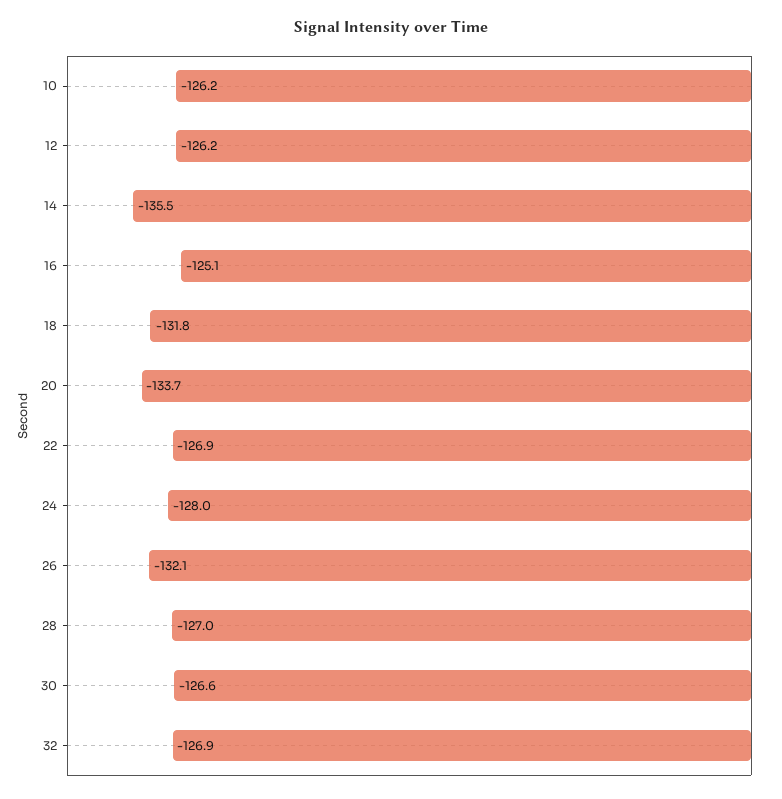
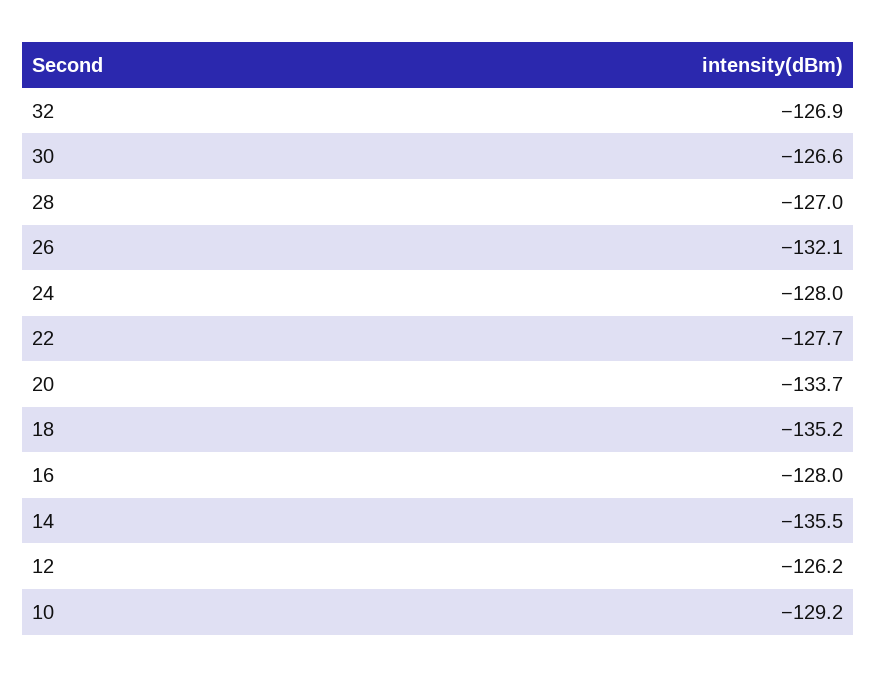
  {
-   "10": -126.2,
+   "10": -129.2,
    "12": -126.2,
    "14": -135.5,
-   "16": -125.1,
+   "16": -128,
-   "18": -131.8,
+   "18": -135.2,
    "20": -133.7,
-   "22": -126.9,
+   "22": -127.7,
    "24": -128,
    "26": -132.1,
    "28": -127,
    "30": -126.6,
    "32": -126.9
  }

